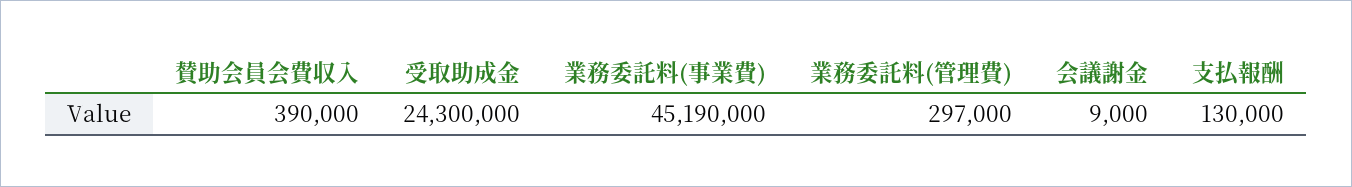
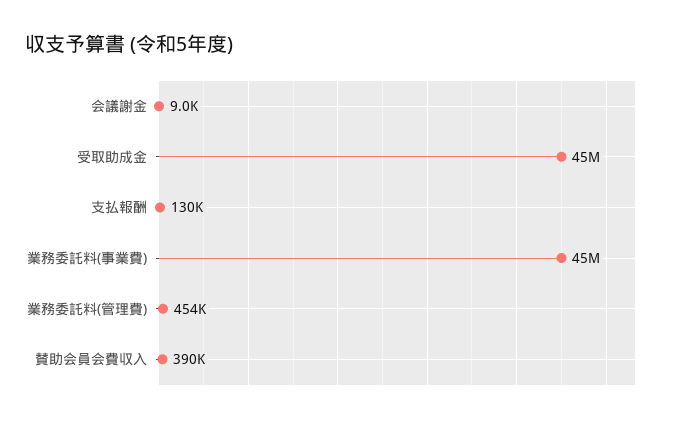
  {
    "賛助会員会費収入": 390000,
-   "受取助成金": 24300000,
+   "受取助成金": 45000000,
    "業務委託料(事業費)": 45190000,
-   "業務委託料(管理費)": 297000,
+   "業務委託料(管理費)": 454000,
    "会議謝金": 9000,
    "支払報酬": 130000
  }

